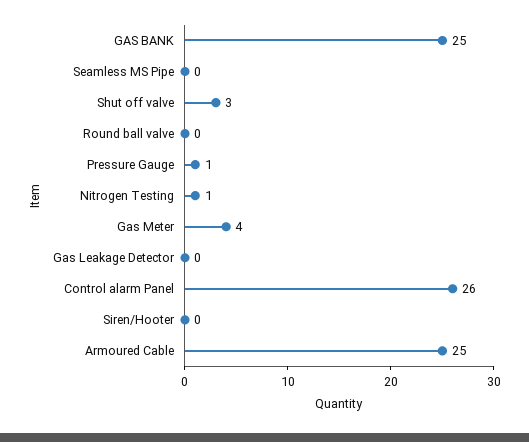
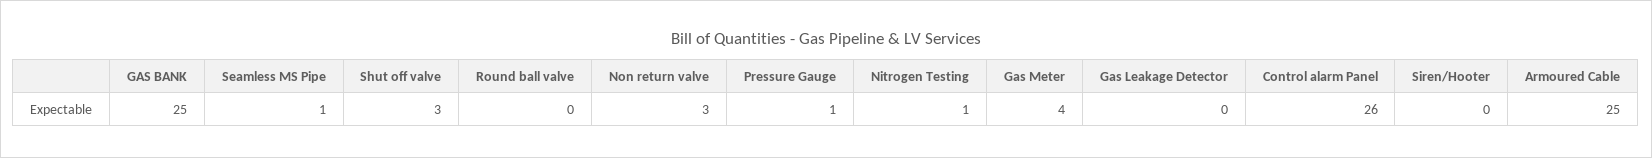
  {
    "GAS BANK": 25,
-   "Seamless MS Pipe": 0,
+   "Seamless MS Pipe": 1,
    "Shut off valve": 3,
    "Round ball valve": 0,
    "Pressure Gauge": 1,
    "Nitrogen Testing": 1,
    "Gas Meter": 4,
    "Gas Leakage Detector": 0,
    "Control alarm Panel": 26,
    "Siren/Hooter": 0,
-   "Armoured Cable": 25
+   "Armoured Cable": 25,
+   "Non return valve": 3
  }

